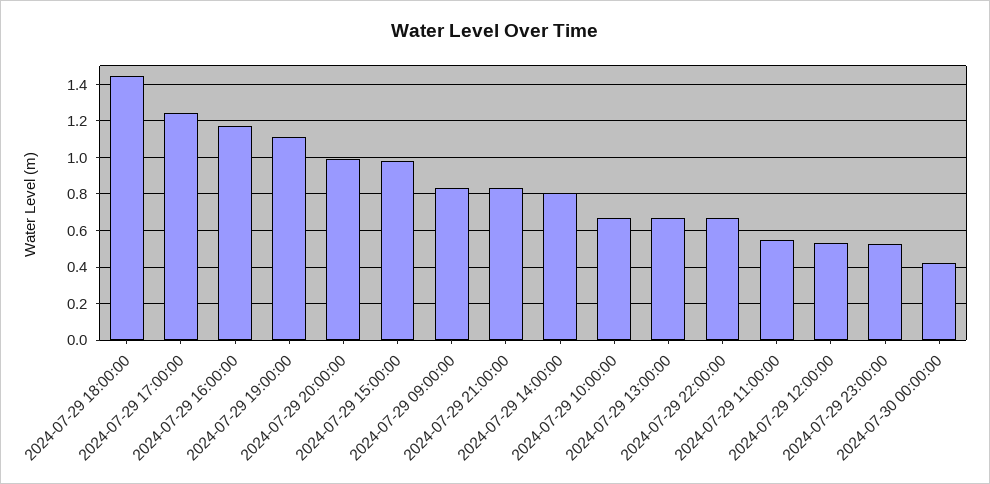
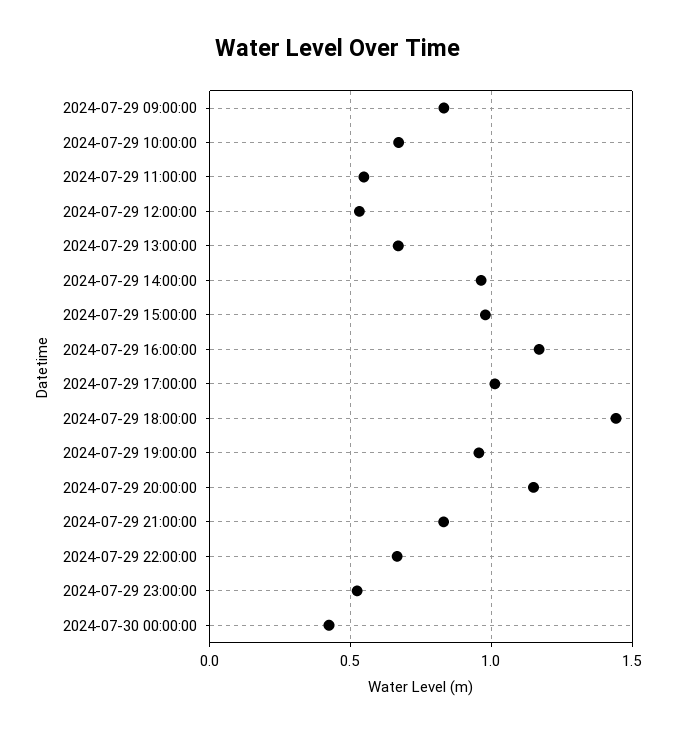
  {
    "2024-07-29 18:00:00": 1.45,
-   "2024-07-29 17:00:00": 1.25,
+   "2024-07-29 17:00:00": 1,
    "2024-07-29 16:00:00": 1.15,
-   "2024-07-29 19:00:00": 1.1,
+   "2024-07-29 19:00:00": 0.95,
-   "2024-07-29 20:00:00": 1,
+   "2024-07-29 20:00:00": 1.15,
    "2024-07-29 15:00:00": 1,
    "2024-07-29 09:00:00": 0.85,
    "2024-07-29 21:00:00": 0.85,
-   "2024-07-29 14:00:00": 0.8,
+   "2024-07-29 14:00:00": 0.95,
    "2024-07-29 10:00:00": 0.65,
    "2024-07-29 13:00:00": 0.65,
    "2024-07-29 22:00:00": 0.65,
    "2024-07-29 11:00:00": 0.55,
    "2024-07-29 12:00:00": 0.55,
    "2024-07-29 23:00:00": 0.5,
    "2024-07-30 00:00:00": 0.4
  }

